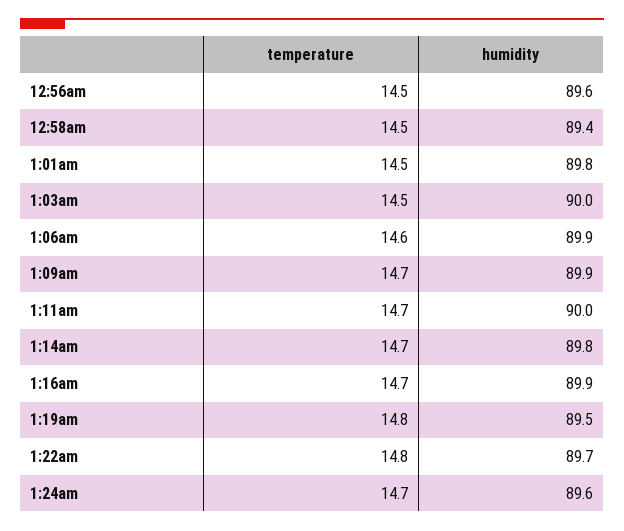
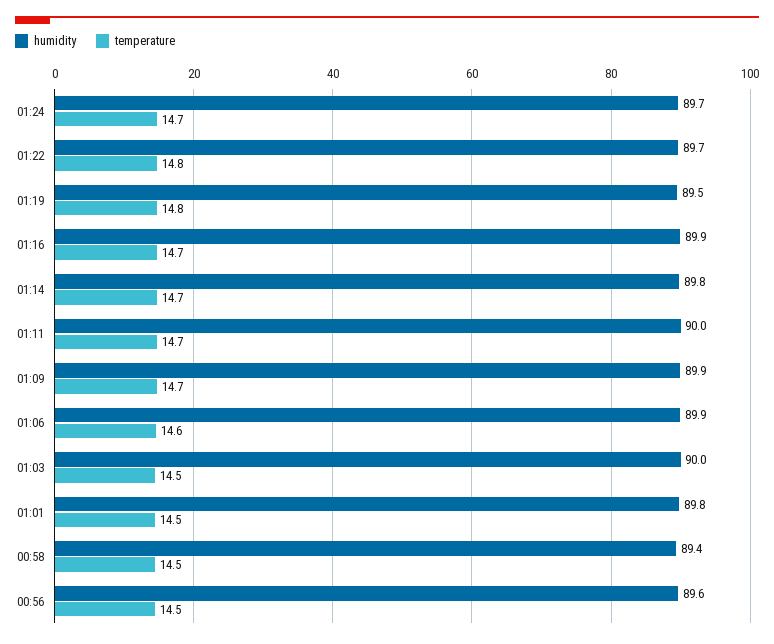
  {
    "temperature": {
      "12:56am": 14.5,
      "12:58am": 14.5,
      "1:01am": 14.5,
      "1:03am": 14.5,
      "1:06am": 14.6,
      "1:09am": 14.7,
      "1:11am": 14.7,
      "1:14am": 14.7,
      "1:16am": 14.7,
      "1:19am": 14.8,
      "1:22am": 14.8,
      "1:24am": 14.7
    },
    "humidity": {
      "12:56am": 89.6,
      "12:58am": 89.4,
      "1:01am": 89.8,
      "1:03am": 90,
      "1:06am": 89.9,
      "1:09am": 89.9,
      "1:11am": 90,
      "1:14am": 89.8,
      "1:16am": 89.9,
      "1:19am": 89.5,
      "1:22am": 89.7,
-     "1:24am": 89.6
+     "1:24am": 89.7
    }
  }

